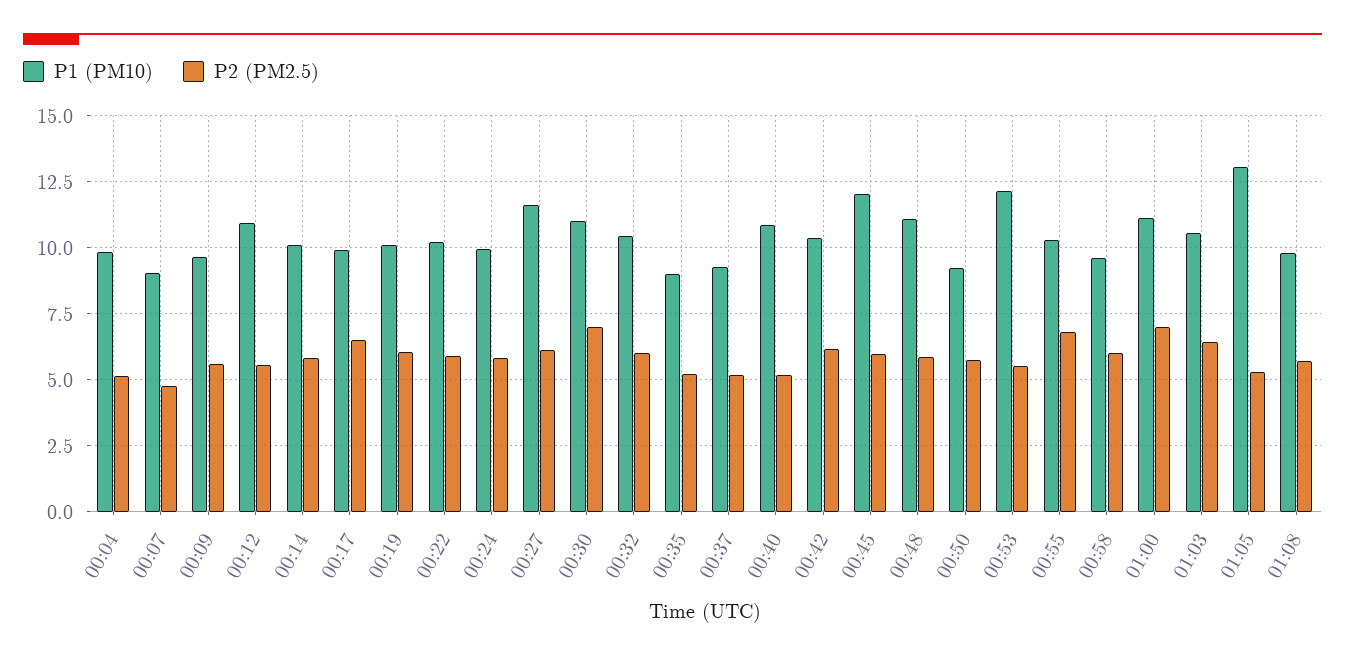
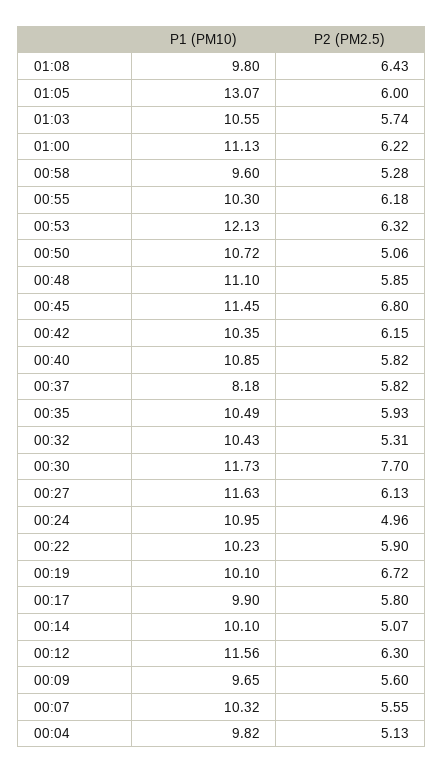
  {
    "P1 (PM10)": {
      "00:04": 9.82,
-     "00:07": 9,
+     "00:07": 10.32,
      "00:09": 9.65,
-     "00:12": 11,
+     "00:12": 11.56,
      "00:14": 10.1,
      "00:17": 9.9,
      "00:19": 10.1,
      "00:22": 10.23,
-     "00:24": 10,
+     "00:24": 10.95,
      "00:27": 11.63,
-     "00:30": 11,
+     "00:30": 11.73,
      "00:32": 10.43,
-     "00:35": 9,
+     "00:35": 10.49,
-     "00:37": 9.25,
+     "00:37": 8.18,
      "00:40": 10.85,
      "00:42": 10.35,
-     "00:45": 12,
+     "00:45": 11.45,
      "00:48": 11.1,
-     "00:50": 9.25,
+     "00:50": 10.72,
      "00:53": 12.13,
      "00:55": 10.3,
      "00:58": 9.6,
      "01:00": 11.13,
      "01:03": 10.55,
      "01:05": 13.07,
      "01:08": 9.8
    },
    "P2 (PM2.5)": {
      "00:04": 5.13,
-     "00:07": 4.75,
+     "00:07": 5.55,
      "00:09": 5.6,
-     "00:12": 5.5,
+     "00:12": 6.3,
-     "00:14": 5.75,
+     "00:14": 5.07,
-     "00:17": 6.5,
+     "00:17": 5.8,
-     "00:19": 6,
+     "00:19": 6.72,
      "00:22": 5.9,
-     "00:24": 5.75,
+     "00:24": 4.96,
      "00:27": 6.13,
-     "00:30": 7,
+     "00:30": 7.7,
-     "00:32": 6,
+     "00:32": 5.31,
-     "00:35": 5.25,
+     "00:35": 5.93,
-     "00:37": 5.25,
+     "00:37": 5.82,
-     "00:40": 5.25,
+     "00:40": 5.82,
      "00:42": 6.15,
-     "00:45": 6,
+     "00:45": 6.8,
      "00:48": 5.85,
-     "00:50": 5.75,
+     "00:50": 5.06,
-     "00:53": 5.5,
+     "00:53": 6.32,
-     "00:55": 6.75,
+     "00:55": 6.18,
-     "00:58": 6,
+     "00:58": 5.28,
-     "01:00": 7,
+     "01:00": 6.22,
-     "01:03": 6.5,
+     "01:03": 5.74,
-     "01:05": 5.25,
+     "01:05": 6,
-     "01:08": 5.75
+     "01:08": 6.43
    }
  }

